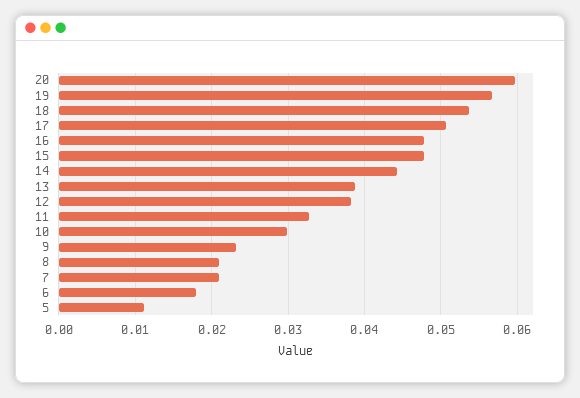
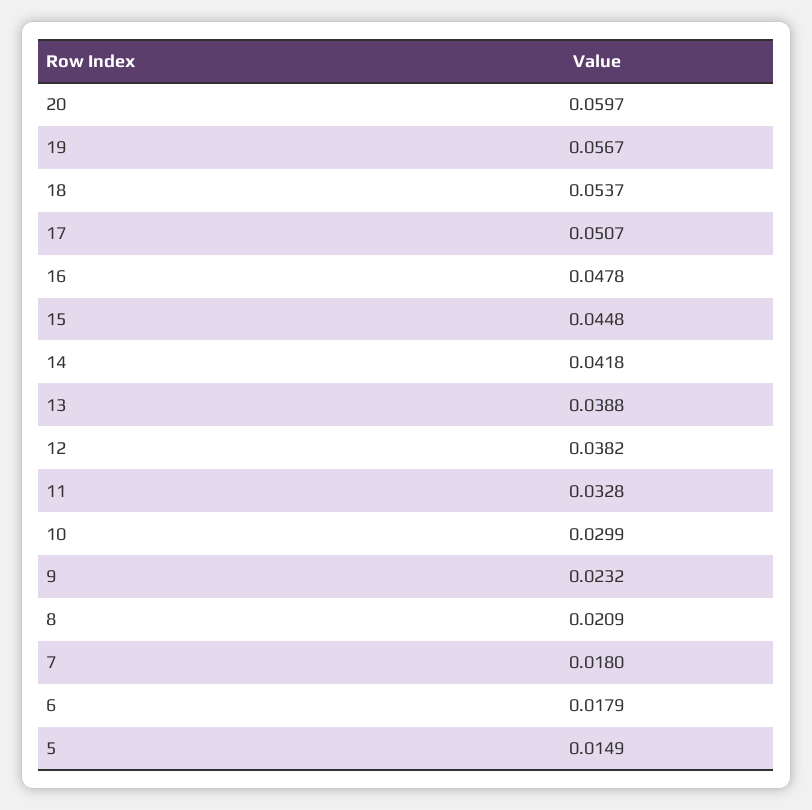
  {
    "20": 0.0597,
    "19": 0.0567,
    "18": 0.0537,
    "17": 0.0507,
    "16": 0.0478,
-   "15": 0.048,
+   "15": 0.0448,
-   "14": 0.044,
+   "14": 0.0418,
    "13": 0.0388,
    "12": 0.0382,
    "11": 0.0328,
    "10": 0.0299,
    "9": 0.0232,
    "8": 0.0209,
-   "7": 0.021,
+   "7": 0.018,
    "6": 0.0179,
-   "5": 0.011
+   "5": 0.0149
  }

